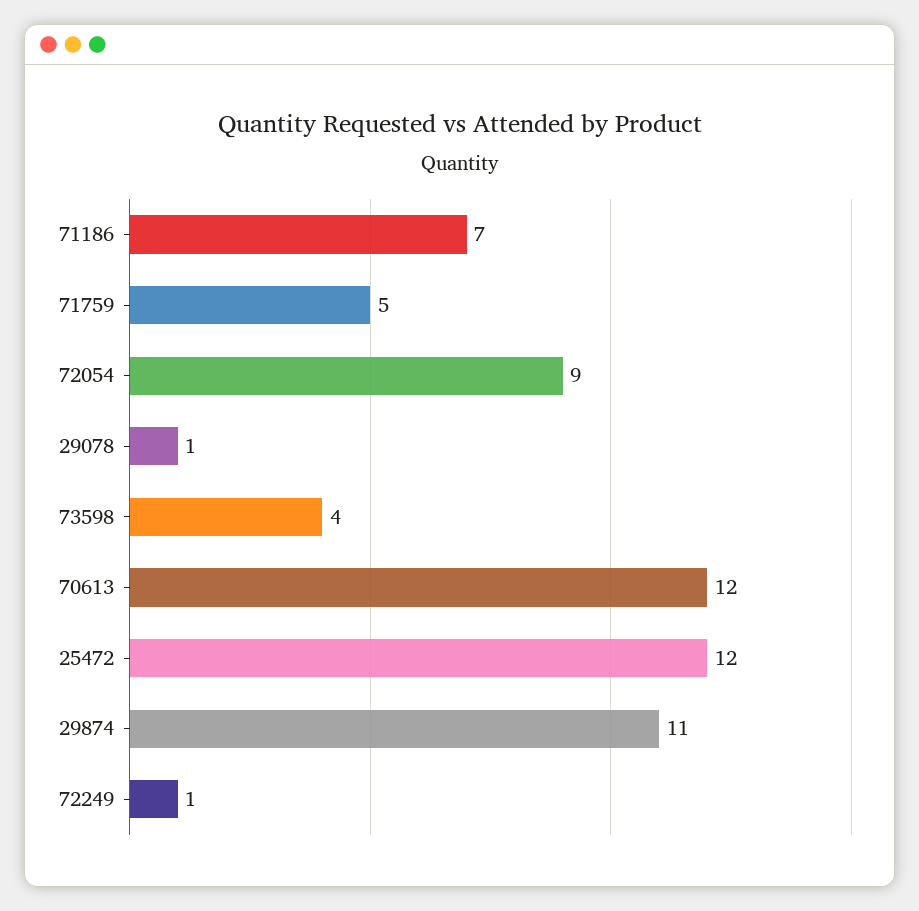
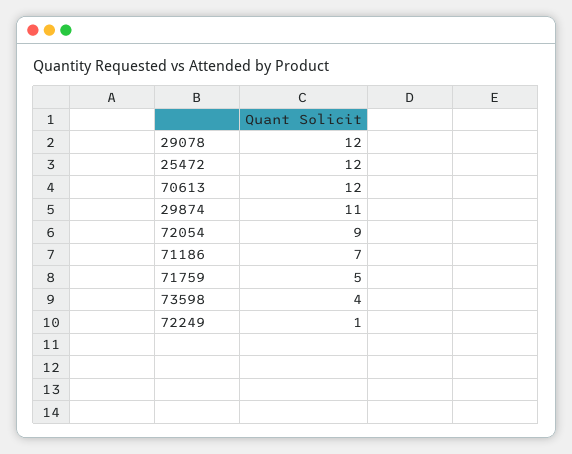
  {
    "71186": 7,
    "71759": 5,
    "72054": 9,
-   "29078": 1,
+   "29078": 12,
    "73598": 4,
    "70613": 12,
    "25472": 12,
    "29874": 11,
    "72249": 1
  }

